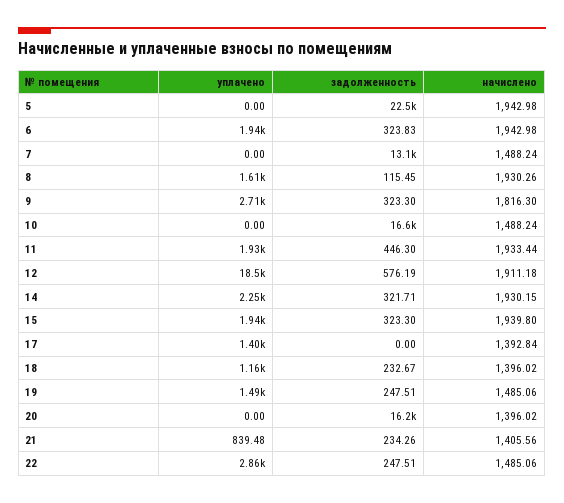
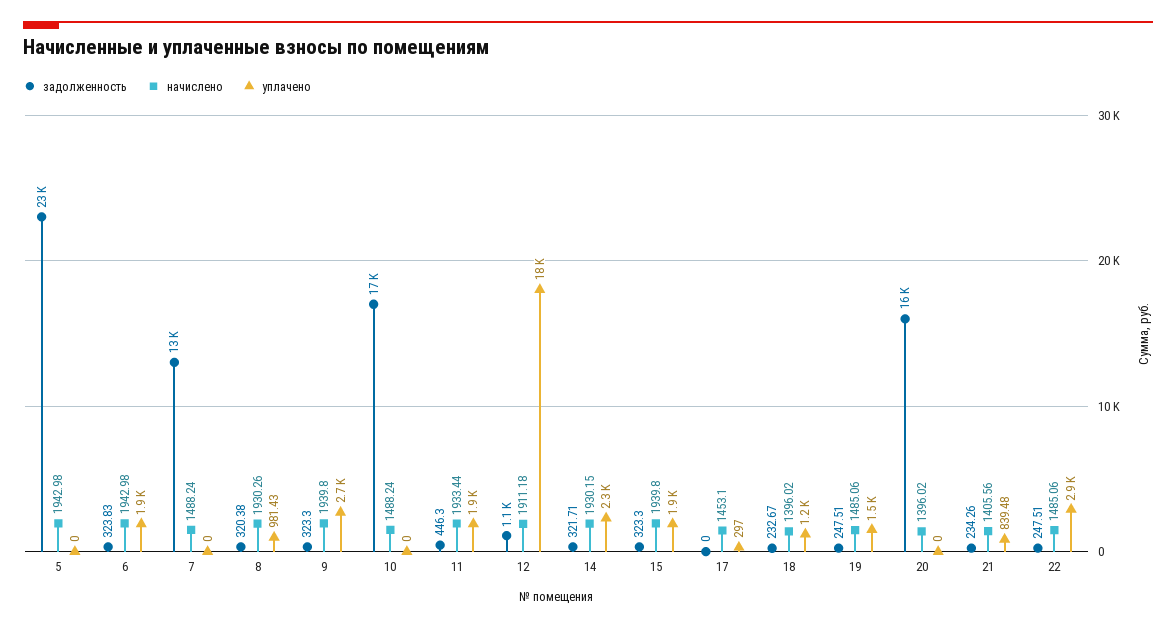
  {
    "уплачено": {
      "5": 0,
      "6": 1940,
      "7": 0,
-     "8": 1610,
+     "8": 981.43,
      "9": 2710,
      "10": 0,
      "11": 1930,
      "12": 18500,
      "14": 2250,
      "15": 1940,
-     "17": 1400,
+     "17": 297,
      "18": 1160,
      "19": 1490,
      "20": 0,
      "21": 839.48,
      "22": 2860
    },
    "задолженность": {
      "5": 22500,
      "6": 323.83,
      "7": 13100,
-     "8": 115.45,
+     "8": 320.38,
      "9": 323.3,
      "10": 16600,
      "11": 446.3,
-     "12": 576.19,
+     "12": 1100,
      "14": 321.71,
      "15": 323.3,
      "17": 0,
      "18": 232.67,
      "19": 247.51,
      "20": 16200,
      "21": 234.26,
      "22": 247.51
    },
    "начислено": {
      "5": 1942.98,
      "6": 1942.98,
      "7": 1488.24,
      "8": 1930.26,
-     "9": 1816.3,
+     "9": 1939.8,
      "10": 1488.24,
      "11": 1933.44,
      "12": 1911.18,
      "14": 1930.15,
      "15": 1939.8,
-     "17": 1392.84,
+     "17": 1453.1,
      "18": 1396.02,
      "19": 1485.06,
      "20": 1396.02,
      "21": 1405.56,
      "22": 1485.06
    }
  }

